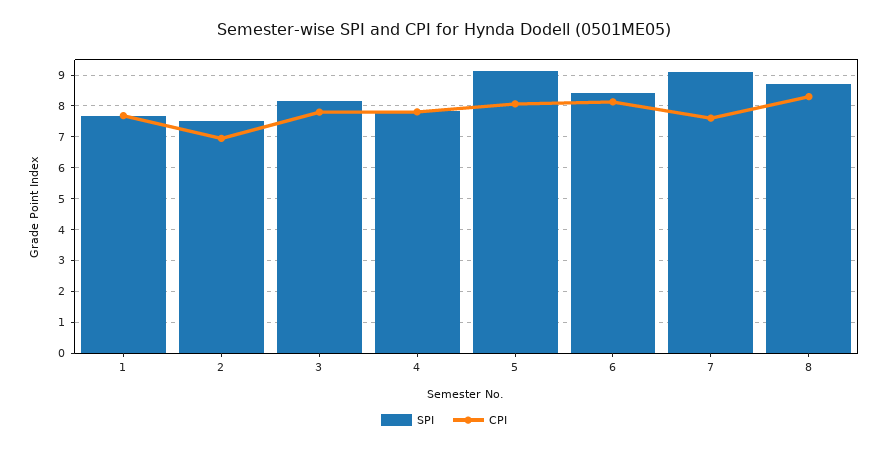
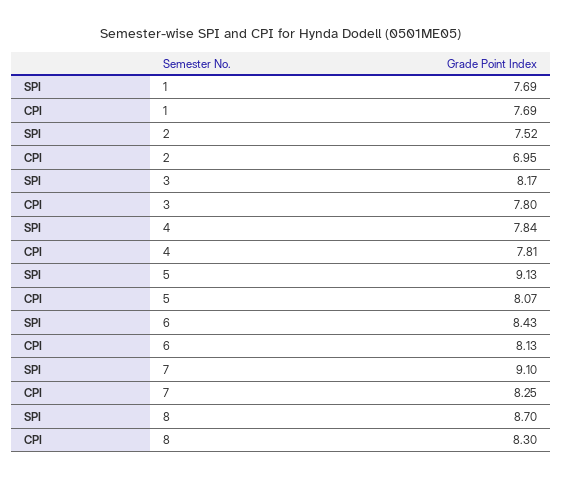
  {
    "SPI": {
      "1": 7.69,
      "2": 7.52,
      "3": 8.17,
      "4": 7.84,
      "5": 9.13,
      "6": 8.43,
      "7": 9.1,
      "8": 8.7
    },
    "CPI": {
      "1": 7.69,
      "2": 6.95,
      "3": 7.8,
      "4": 7.81,
      "5": 8.07,
      "6": 8.13,
-     "7": 7.6,
+     "7": 8.25,
      "8": 8.3
    }
  }

